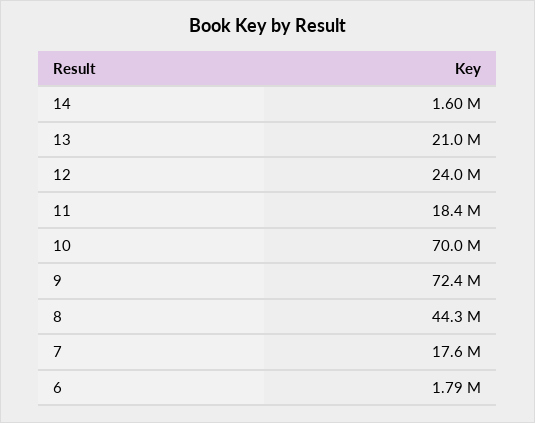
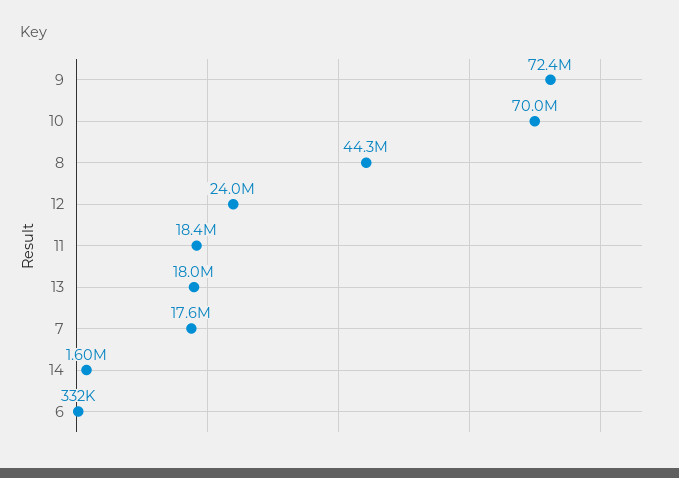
  {
    "14": 1600000,
-   "13": 21000000,
+   "13": 18000000,
    "12": 24000000,
    "11": 18400000,
    "10": 70000000,
    "9": 72400000,
    "8": 44300000,
    "7": 17600000,
-   "6": 1790000
+   "6": 332000
  }

